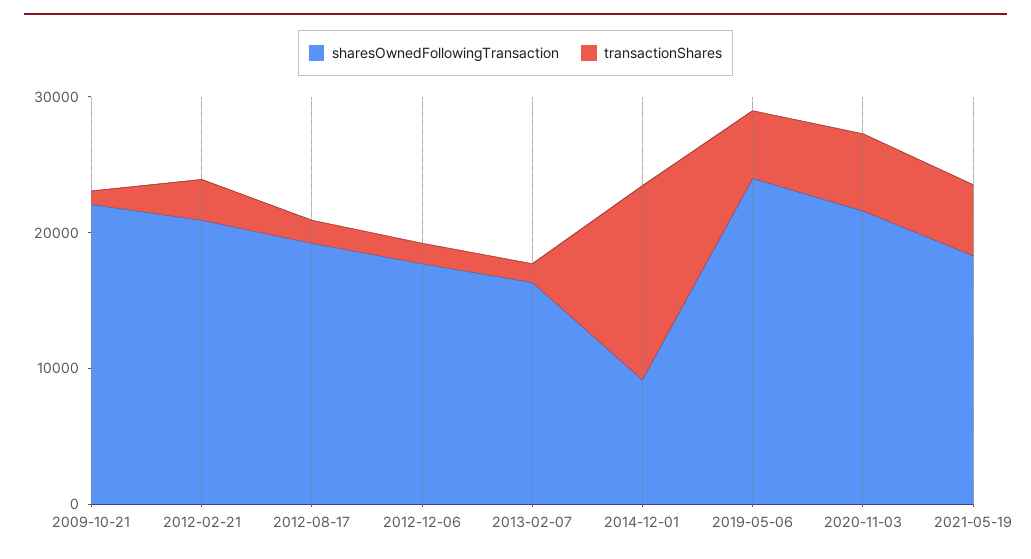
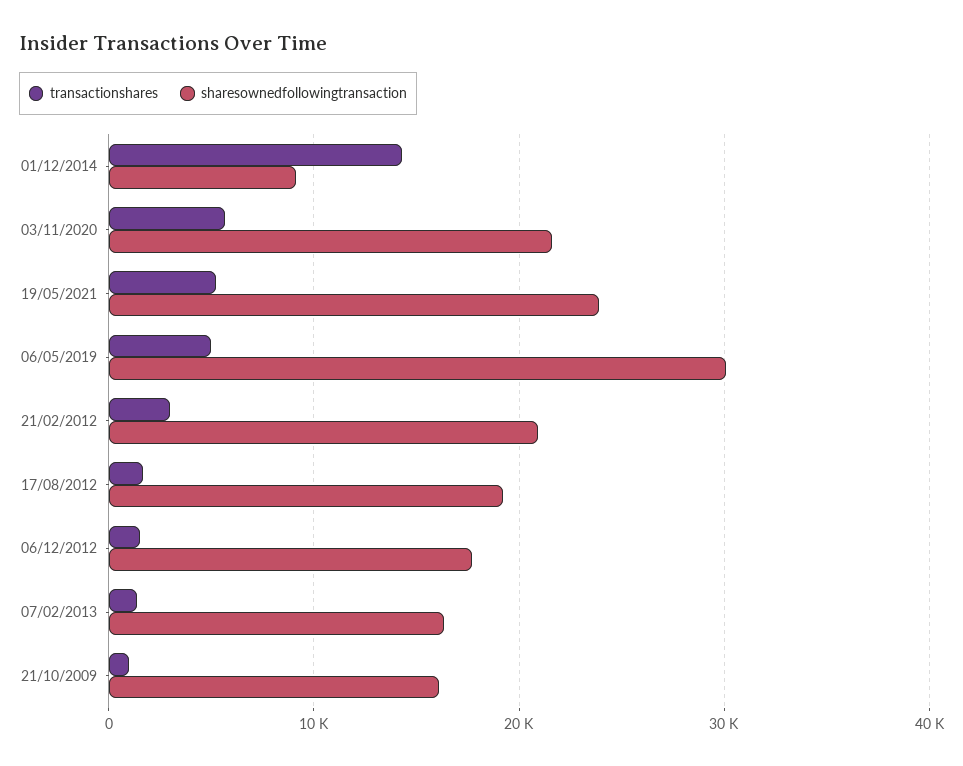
  {
    "sharesOwnedFollowingTransaction": {
-     "2009-10-21": 22000,
+     "2009-10-21": 16000,
      "2012-02-21": 21000,
      "2012-08-17": 19000,
      "2012-12-06": 18000,
      "2013-02-07": 16000,
      "2014-12-01": 9000,
-     "2019-05-06": 24000,
+     "2019-05-06": 30000,
      "2020-11-03": 22000,
-     "2021-05-19": 18000
+     "2021-05-19": 24000
    },
    "transactionShares": {
      "2009-10-21": 1000,
      "2012-02-21": 3000,
      "2012-08-17": 2000,
      "2012-12-06": 2000,
      "2013-02-07": 1000,
      "2014-12-01": 14000,
      "2019-05-06": 5000,
      "2020-11-03": 6000,
      "2021-05-19": 5000
    }
  }

